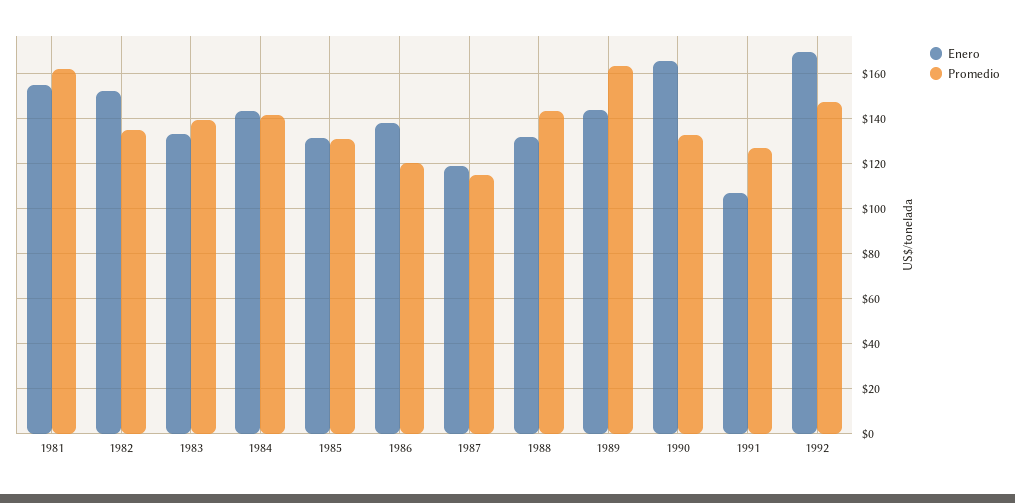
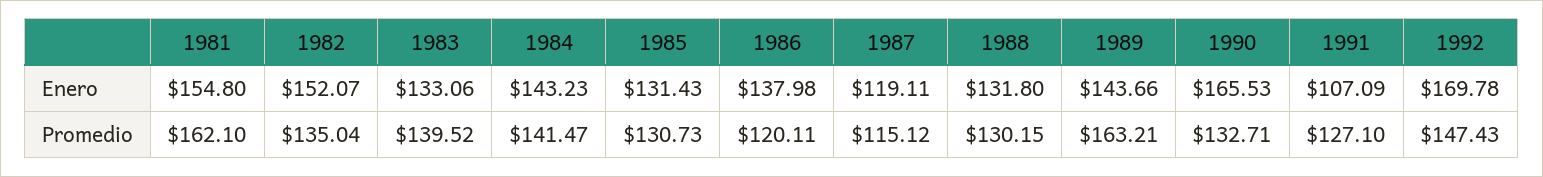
  {
    "Enero": {
      "1981": 154.8,
      "1982": 152.07,
      "1983": 133.06,
      "1984": 143.23,
      "1985": 131.43,
      "1986": 137.98,
      "1987": 119.11,
      "1988": 131.8,
      "1989": 143.66,
      "1990": 165.53,
      "1991": 107.09,
      "1992": 169.78
    },
    "Promedio": {
      "1981": 162.1,
      "1982": 135.04,
      "1983": 139.52,
      "1984": 141.47,
      "1985": 130.73,
      "1986": 120.11,
      "1987": 115.12,
-     "1988": 145,
+     "1988": 130.15,
      "1989": 163.21,
      "1990": 132.71,
      "1991": 127.1,
      "1992": 147.43
    }
  }

